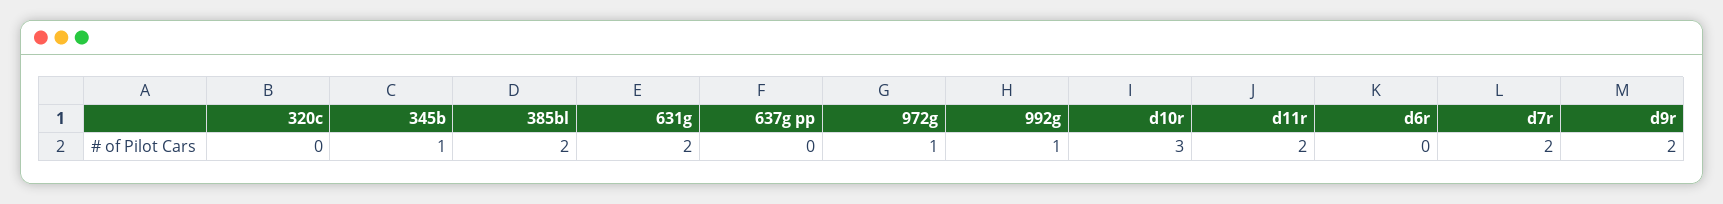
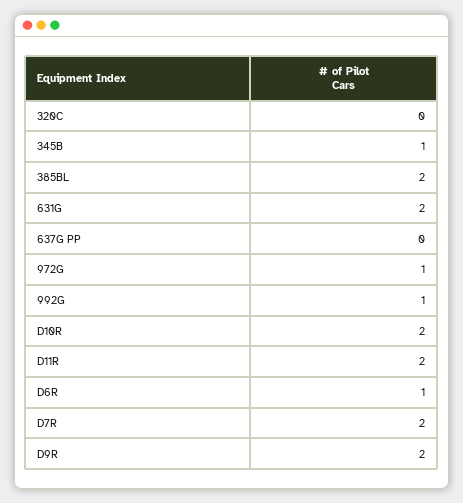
  {
    "320c": 0,
    "345b": 1,
    "385bl": 2,
    "631g": 2,
    "637g pp": 0,
    "972g": 1,
    "992g": 1,
-   "d10r": 3,
+   "d10r": 2,
    "d11r": 2,
-   "d6r": 0,
+   "d6r": 1,
    "d7r": 2,
    "d9r": 2
  }

